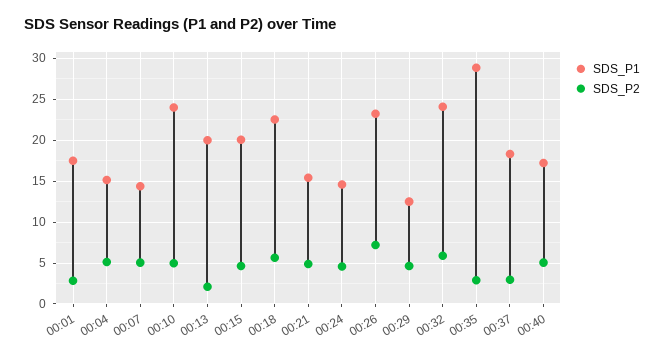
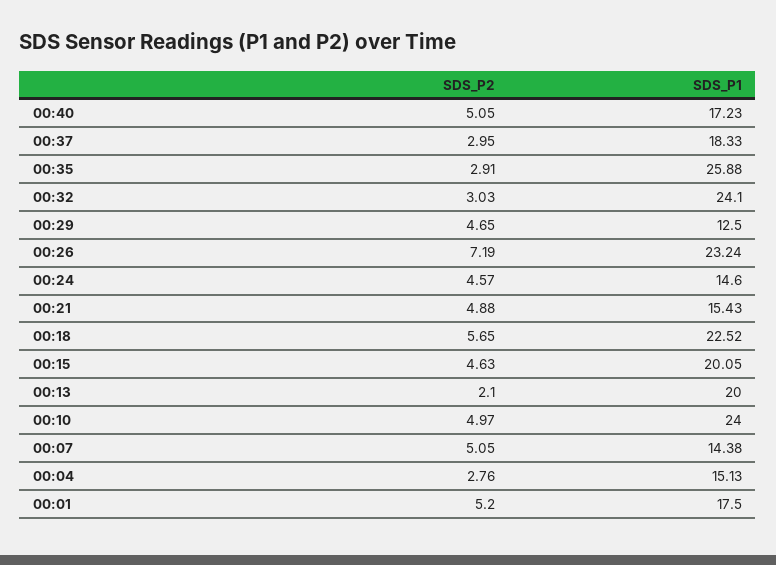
  {
    "SDS_P1": {
      "00:01": 17.5,
      "00:04": 15.13,
      "00:07": 14.38,
      "00:10": 24,
      "00:13": 20,
      "00:15": 20.05,
      "00:18": 22.52,
      "00:21": 15.43,
      "00:24": 14.6,
      "00:26": 23.24,
      "00:29": 12.5,
      "00:32": 24.1,
-     "00:35": 29,
+     "00:35": 25.88,
      "00:37": 18.33,
      "00:40": 17.23
    },
    "SDS_P2": {
-     "00:01": 3,
+     "00:01": 5.2,
-     "00:04": 5,
+     "00:04": 2.76,
      "00:07": 5.05,
      "00:10": 4.97,
      "00:13": 2.1,
      "00:15": 4.63,
      "00:18": 5.65,
      "00:21": 4.88,
      "00:24": 4.57,
      "00:26": 7.19,
      "00:29": 4.65,
-     "00:32": 6,
+     "00:32": 3.03,
      "00:35": 2.91,
      "00:37": 2.95,
      "00:40": 5.05
    }
  }

